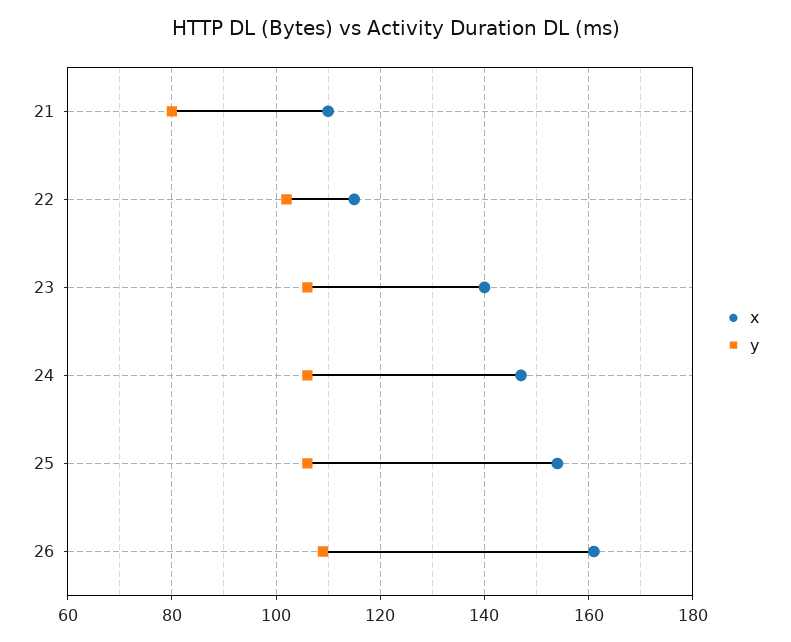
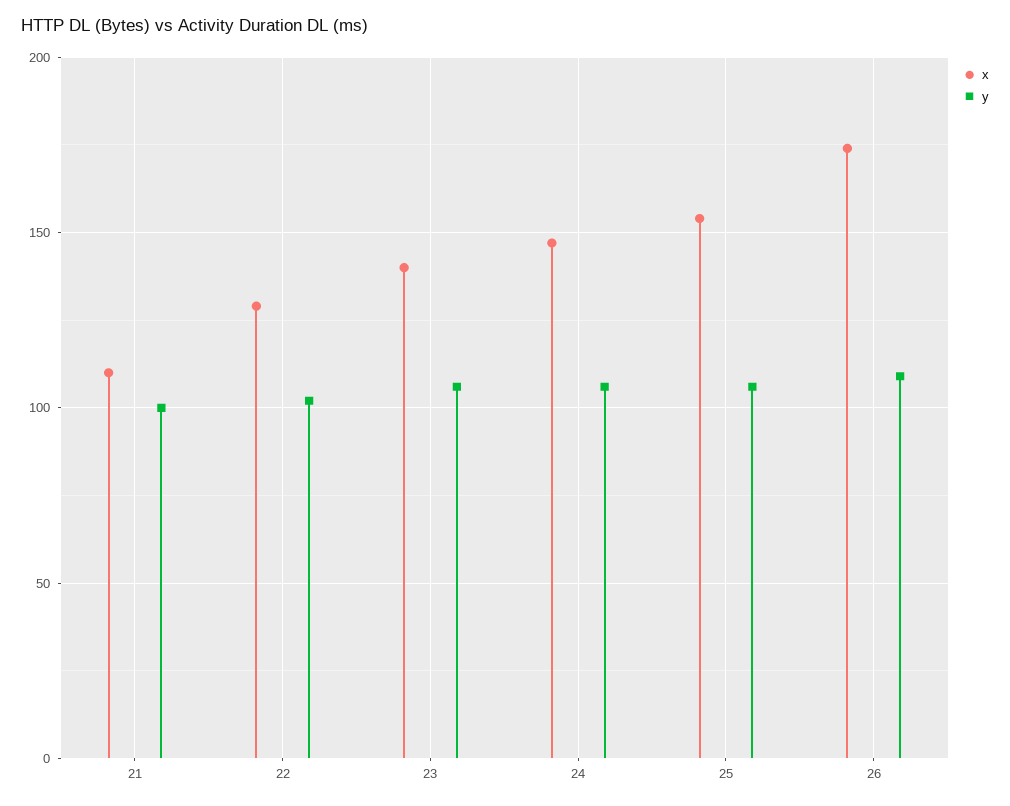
  {
    "x": {
      "21": 110,
-     "22": 115,
+     "22": 130,
      "23": 140,
      "24": 145,
      "25": 155,
-     "26": 160
+     "26": 175
    },
    "y": {
-     "21": 80,
+     "21": 100,
      "22": 100,
      "23": 105,
      "24": 105,
      "25": 105,
      "26": 110
    }
  }

